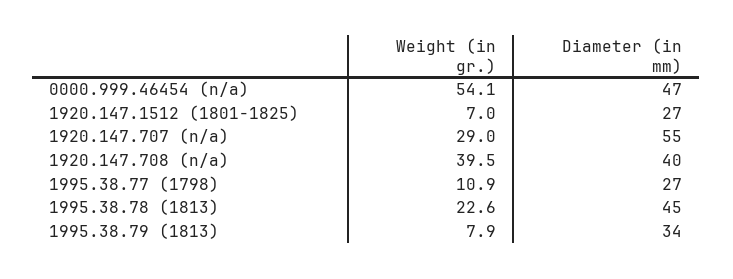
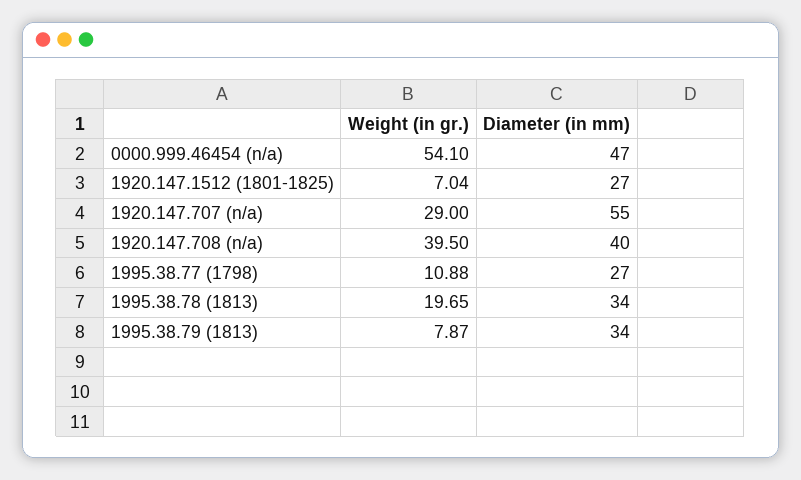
  {
    "Weight (in gr.)": {
      "0000.999.46454 (n/a)": 54.1,
      "1920.147.1512 (1801-1825)": 7.04,
      "1920.147.707 (n/a)": 29,
      "1920.147.708 (n/a)": 39.5,
      "1995.38.77 (1798)": 10.88,
-     "1995.38.78 (1813)": 22.6,
+     "1995.38.78 (1813)": 19.65,
      "1995.38.79 (1813)": 7.87
    },
    "Diameter (in mm)": {
      "0000.999.46454 (n/a)": 47,
      "1920.147.1512 (1801-1825)": 27,
      "1920.147.707 (n/a)": 55,
      "1920.147.708 (n/a)": 40,
      "1995.38.77 (1798)": 27,
-     "1995.38.78 (1813)": 45,
+     "1995.38.78 (1813)": 34,
      "1995.38.79 (1813)": 34
    }
  }

